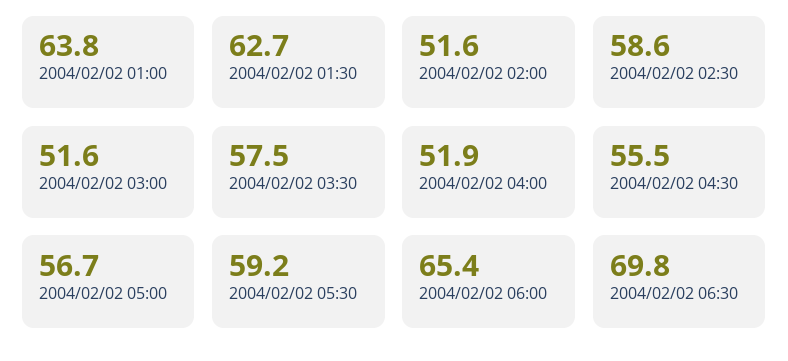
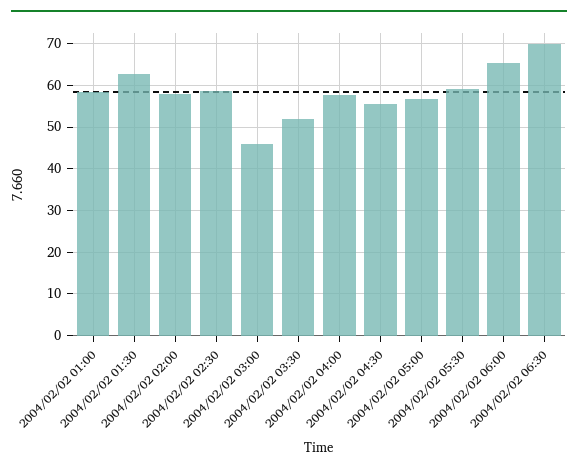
  {
-   "2004/02/02 01:00": 63.8,
+   "2004/02/02 01:00": 58,
    "2004/02/02 01:30": 62.7,
-   "2004/02/02 02:00": 51.6,
+   "2004/02/02 02:00": 58,
    "2004/02/02 02:30": 58.6,
-   "2004/02/02 03:00": 51.6,
+   "2004/02/02 03:00": 46,
-   "2004/02/02 03:30": 57.5,
+   "2004/02/02 03:30": 52,
-   "2004/02/02 04:00": 51.9,
+   "2004/02/02 04:00": 58,
    "2004/02/02 04:30": 55.5,
    "2004/02/02 05:00": 56.7,
    "2004/02/02 05:30": 59.2,
    "2004/02/02 06:00": 65.4,
    "2004/02/02 06:30": 69.8
  }

